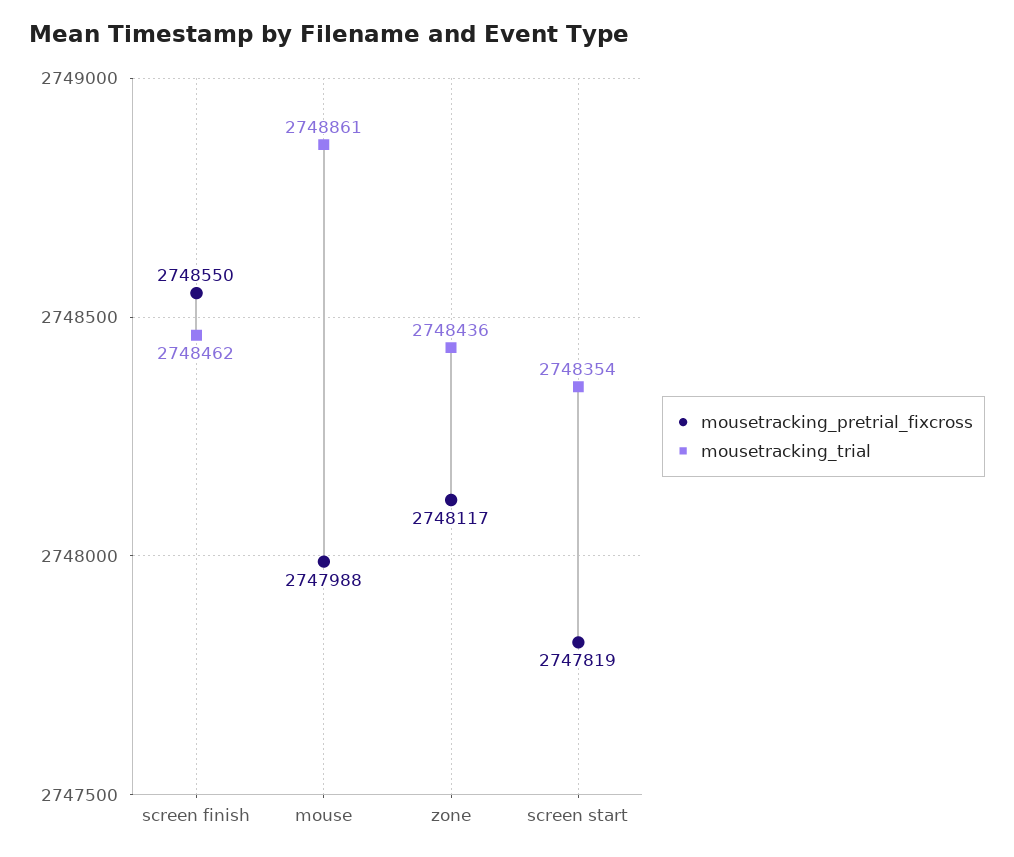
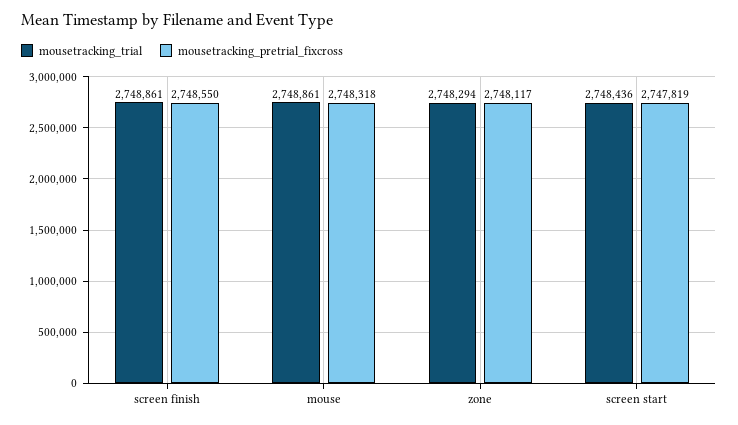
  {
    "mousetracking_pretrial_fixcross": {
      "screen finish": 2748550,
-     "mouse": 2747988,
+     "mouse": 2748318,
      "zone": 2748117,
      "screen start": 2747819
    },
    "mousetracking_trial": {
-     "screen finish": 2748462,
+     "screen finish": 2748861,
      "mouse": 2748861,
-     "zone": 2748436,
+     "zone": 2748294,
-     "screen start": 2748354
+     "screen start": 2748436
    }
  }

